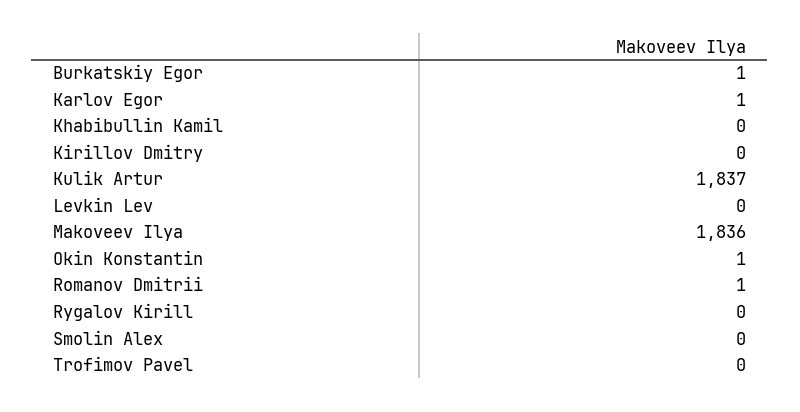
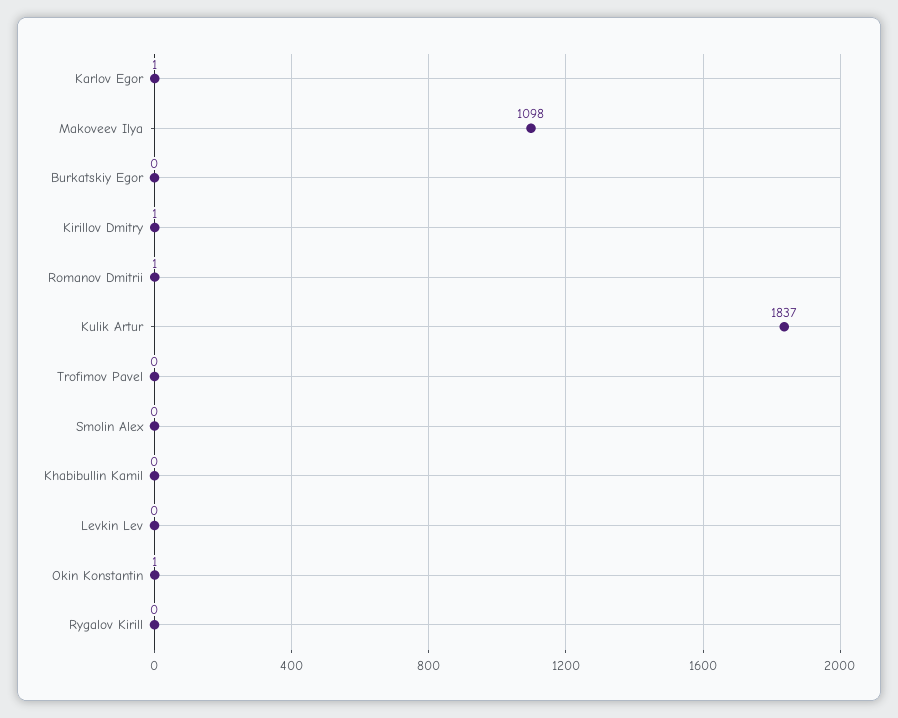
  {
-   "Burkatskiy Egor": 1,
+   "Burkatskiy Egor": 0,
    "Karlov Egor": 1,
    "Khabibullin Kamil": 0,
-   "Kirillov Dmitry": 0,
+   "Kirillov Dmitry": 1,
    "Kulik Artur": 1837,
    "Levkin Lev": 0,
-   "Makoveev Ilya": 1836,
+   "Makoveev Ilya": 1098,
    "Okin Konstantin": 1,
    "Romanov Dmitrii": 1,
    "Rygalov Kirill": 0,
    "Smolin Alex": 0,
    "Trofimov Pavel": 0
  }

